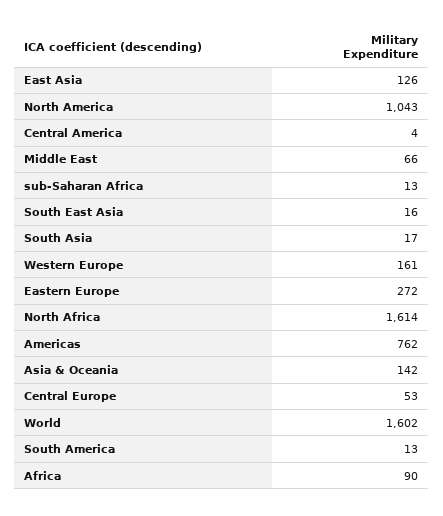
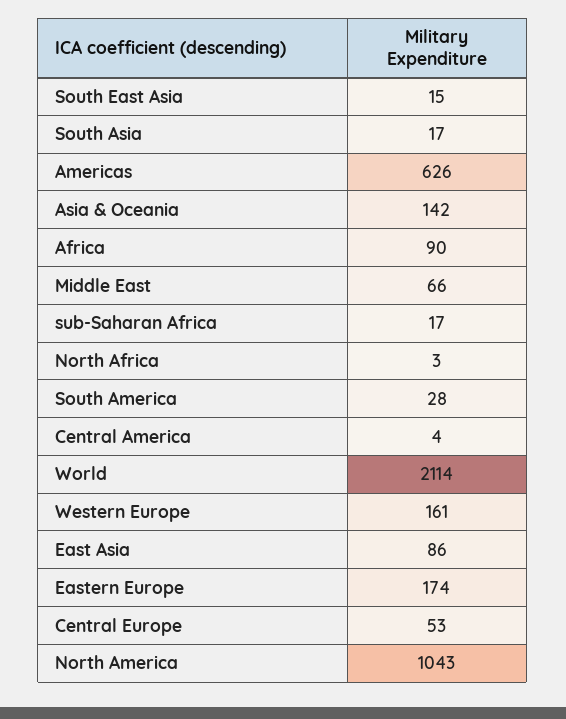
  {
-   "East Asia": 126,
+   "East Asia": 86,
    "North America": 1043,
    "Central America": 4,
    "Middle East": 66,
-   "sub-Saharan Africa": 13,
+   "sub-Saharan Africa": 17,
-   "South East Asia": 16,
+   "South East Asia": 15,
    "South Asia": 17,
    "Western Europe": 161,
-   "Eastern Europe": 272,
+   "Eastern Europe": 174,
-   "North Africa": 1614,
+   "North Africa": 3,
-   "Americas": 762,
+   "Americas": 626,
    "Asia & Oceania": 142,
    "Central Europe": 53,
-   "World": 1602,
+   "World": 2114,
-   "South America": 13,
+   "South America": 28,
    "Africa": 90
  }

